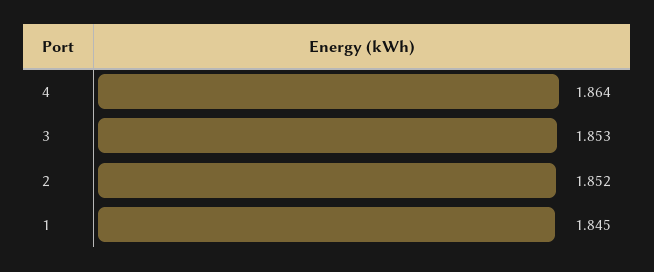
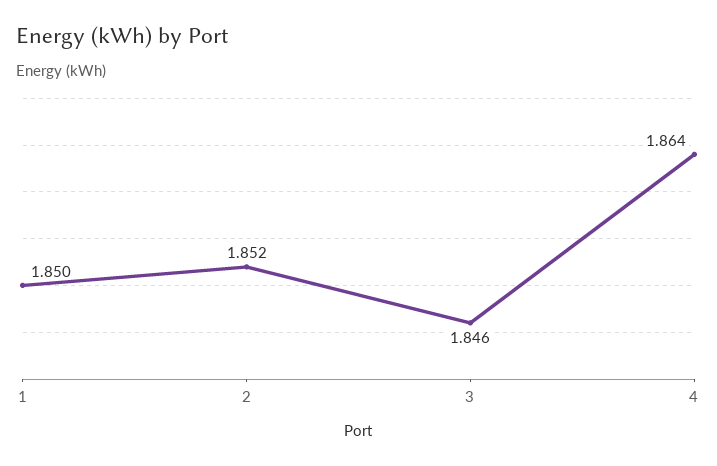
  {
    "4": 1.864,
-   "3": 1.853,
+   "3": 1.846,
    "2": 1.852,
-   "1": 1.845
+   "1": 1.85
  }

